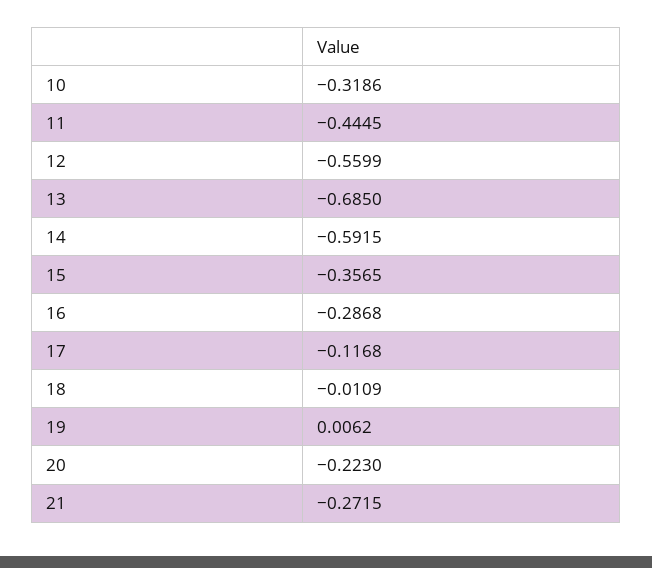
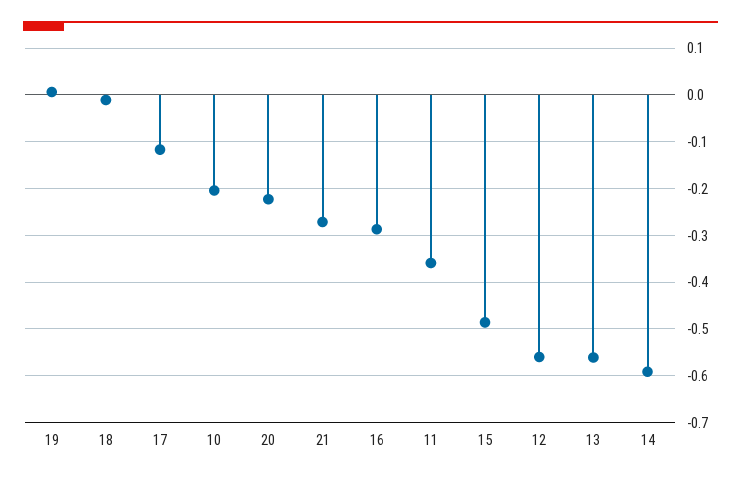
  {
-   "10": -0.3186,
+   "10": -0.2,
-   "11": -0.4445,
+   "11": -0.36,
    "12": -0.5599,
-   "13": -0.685,
+   "13": -0.56,
    "14": -0.5915,
-   "15": -0.3565,
+   "15": -0.48,
    "16": -0.2868,
    "17": -0.1168,
    "18": -0.0109,
    "19": 0.0062,
    "20": -0.223,
    "21": -0.2715
  }

